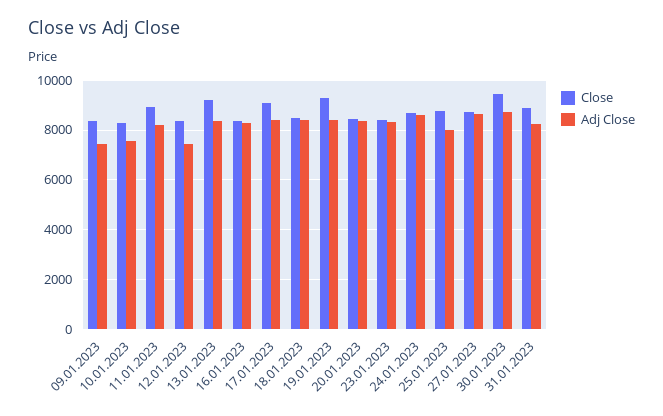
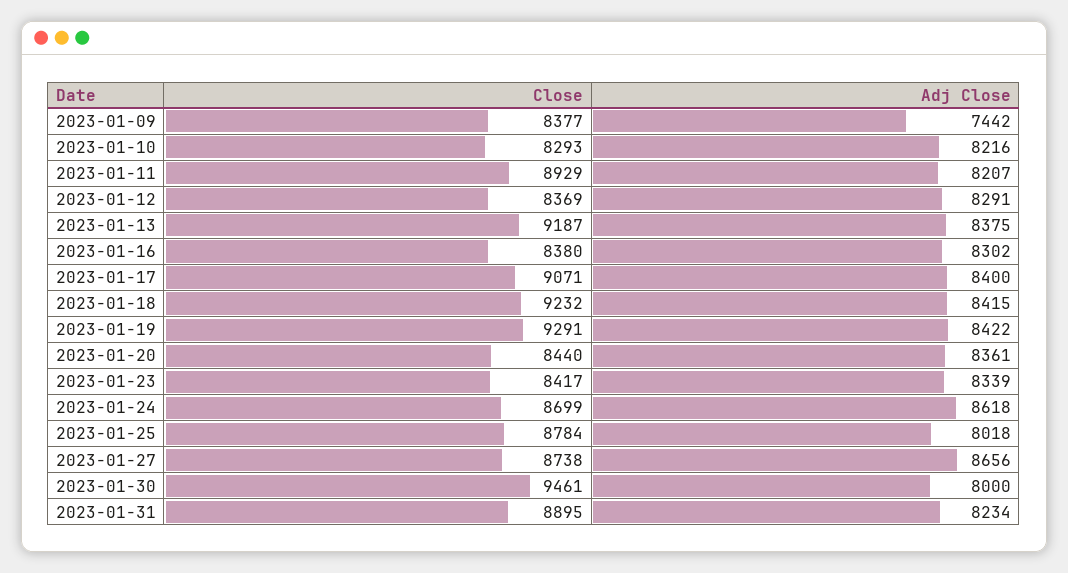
  {
    "Close": {
      "09.01.2023": 8377,
      "10.01.2023": 8293,
      "11.01.2023": 8929,
      "12.01.2023": 8369,
      "13.01.2023": 9187,
      "16.01.2023": 8380,
      "17.01.2023": 9071,
-     "18.01.2023": 8500,
+     "18.01.2023": 9232,
      "19.01.2023": 9291,
      "20.01.2023": 8440,
      "23.01.2023": 8417,
      "24.01.2023": 8699,
      "25.01.2023": 8784,
      "27.01.2023": 8738,
      "30.01.2023": 9461,
      "31.01.2023": 8895
    },
    "Adj Close": {
      "09.01.2023": 7442,
-     "10.01.2023": 7500,
+     "10.01.2023": 8216,
      "11.01.2023": 8207,
-     "12.01.2023": 7500,
+     "12.01.2023": 8291,
      "13.01.2023": 8375,
      "16.01.2023": 8302,
      "17.01.2023": 8400,
      "18.01.2023": 8415,
      "19.01.2023": 8422,
      "20.01.2023": 8361,
      "23.01.2023": 8339,
      "24.01.2023": 8618,
      "25.01.2023": 8018,
      "27.01.2023": 8656,
-     "30.01.2023": 8750,
+     "30.01.2023": 8000,
      "31.01.2023": 8234
    }
  }

